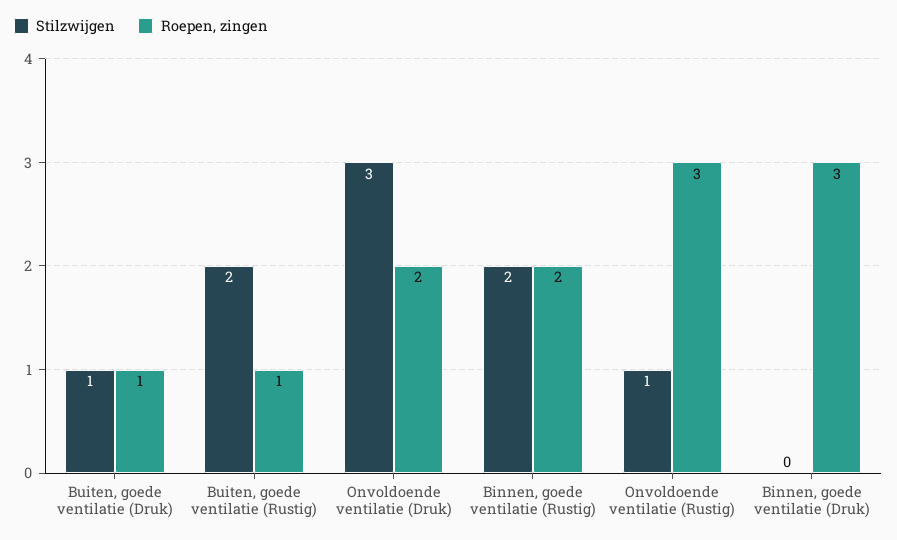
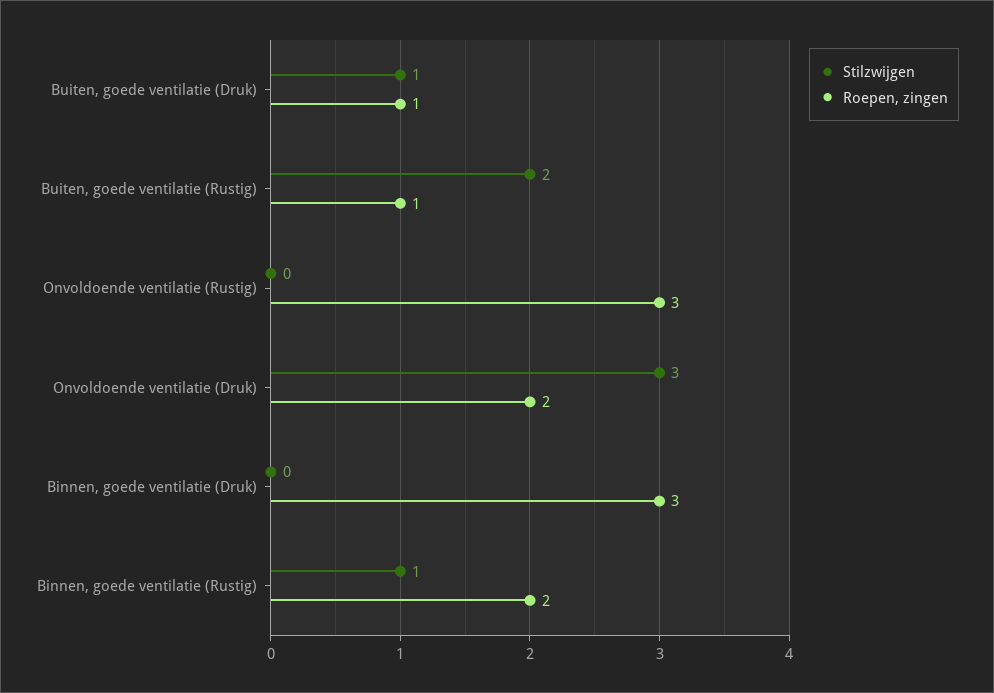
  {
    "Stilzwijgen": {
      "Buiten, goede ventilatie (Druk)": 1,
      "Buiten, goede ventilatie (Rustig)": 2,
      "Onvoldoende ventilatie (Druk)": 3,
-     "Binnen, goede ventilatie (Rustig)": 2,
+     "Binnen, goede ventilatie (Rustig)": 1,
-     "Onvoldoende ventilatie (Rustig)": 1,
+     "Onvoldoende ventilatie (Rustig)": 0,
      "Binnen, goede ventilatie (Druk)": 0
    },
    "Roepen, zingen": {
      "Buiten, goede ventilatie (Druk)": 1,
      "Buiten, goede ventilatie (Rustig)": 1,
      "Onvoldoende ventilatie (Druk)": 2,
      "Binnen, goede ventilatie (Rustig)": 2,
      "Onvoldoende ventilatie (Rustig)": 3,
      "Binnen, goede ventilatie (Druk)": 3
    }
  }

